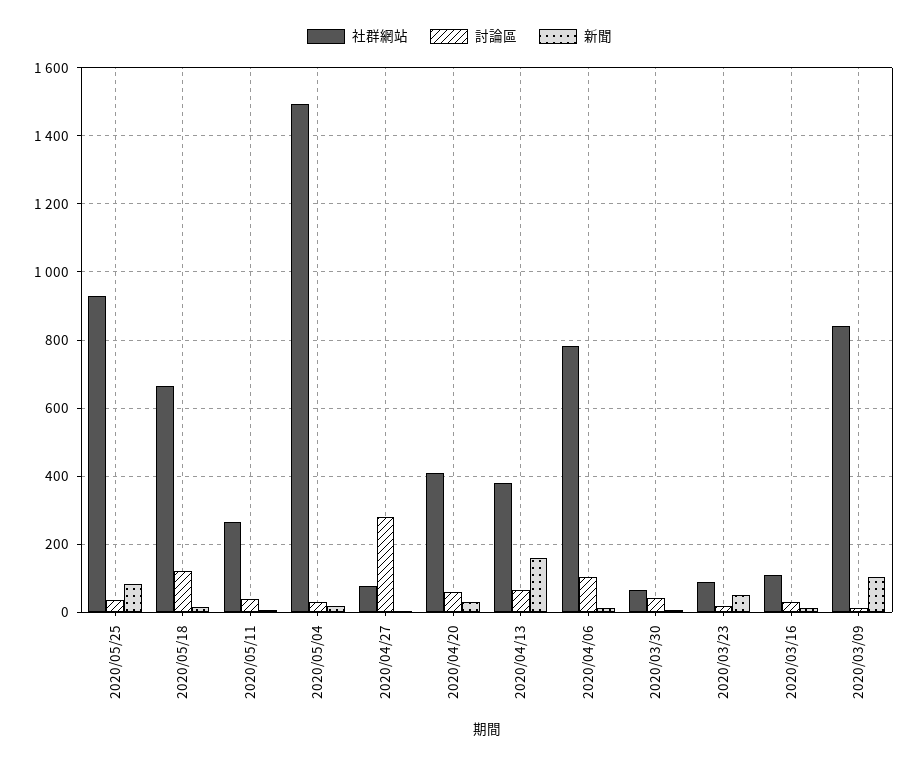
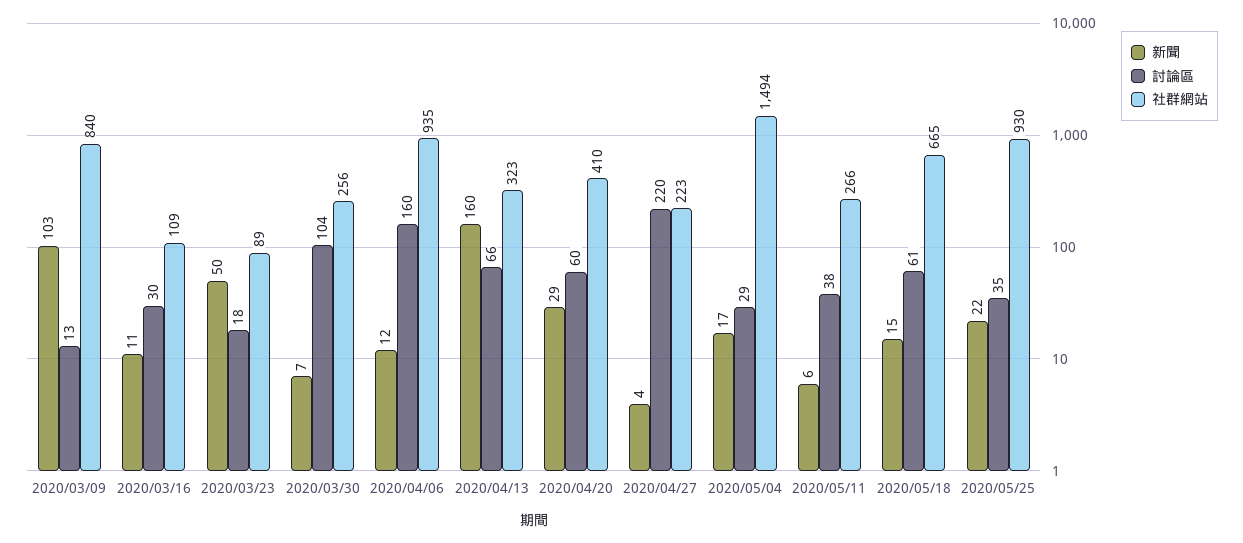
  {
    "社群網站": {
      "2020/05/25": 930,
      "2020/05/18": 665,
      "2020/05/11": 266,
      "2020/05/04": 1494,
-     "2020/04/27": 80,
+     "2020/04/27": 223,
      "2020/04/20": 410,
-     "2020/04/13": 380,
+     "2020/04/13": 323,
-     "2020/04/06": 780,
+     "2020/04/06": 935,
-     "2020/03/30": 60,
+     "2020/03/30": 256,
      "2020/03/23": 89,
      "2020/03/16": 109,
      "2020/03/09": 840
    },
    "討論區": {
      "2020/05/25": 35,
-     "2020/05/18": 120,
+     "2020/05/18": 61,
      "2020/05/11": 38,
      "2020/05/04": 29,
-     "2020/04/27": 280,
+     "2020/04/27": 220,
      "2020/04/20": 60,
      "2020/04/13": 66,
-     "2020/04/06": 100,
+     "2020/04/06": 160,
-     "2020/03/30": 40,
+     "2020/03/30": 104,
      "2020/03/23": 18,
      "2020/03/16": 30,
      "2020/03/09": 13
    },
    "新聞": {
-     "2020/05/25": 80,
+     "2020/05/25": 22,
      "2020/05/18": 15,
      "2020/05/11": 6,
      "2020/05/04": 17,
      "2020/04/27": 4,
      "2020/04/20": 29,
      "2020/04/13": 160,
      "2020/04/06": 12,
      "2020/03/30": 7,
      "2020/03/23": 50,
      "2020/03/16": 11,
      "2020/03/09": 103
    }
  }

